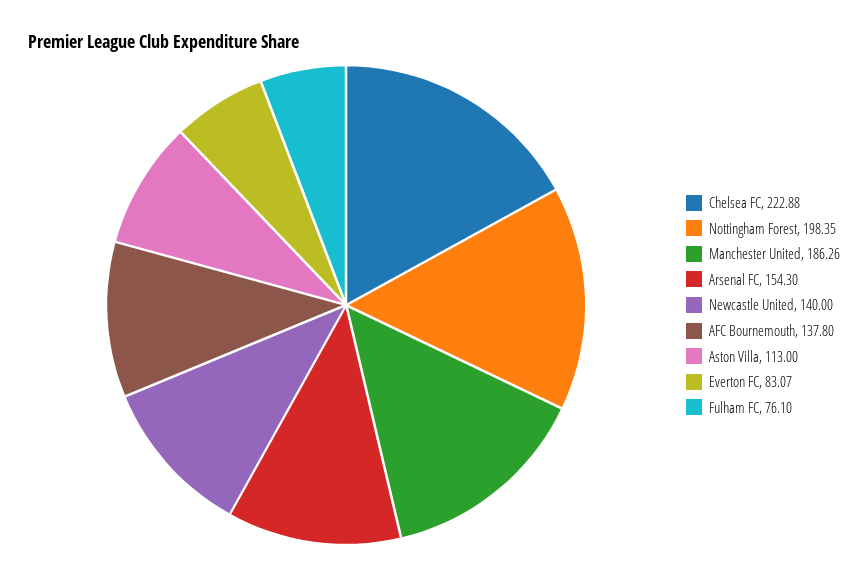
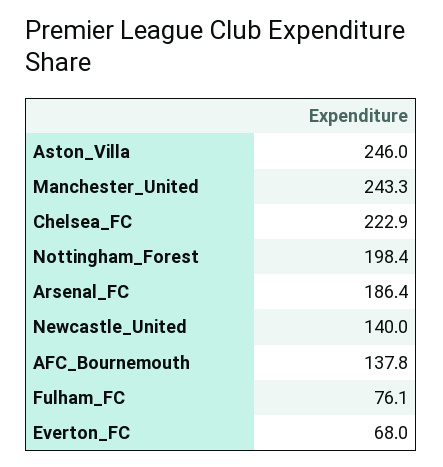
  {
    "Chelsea FC": 222.88,
    "Nottingham Forest": 198.35,
-   "Manchester United": 186.26,
+   "Manchester United": 243.3,
-   "Arsenal FC": 154.3,
+   "Arsenal FC": 186.4,
    "Newcastle United": 140,
    "AFC Bournemouth": 137.8,
-   "Aston Villa": 113,
+   "Aston Villa": 246,
-   "Everton FC": 83.07,
+   "Everton FC": 68,
    "Fulham FC": 76.1
  }

